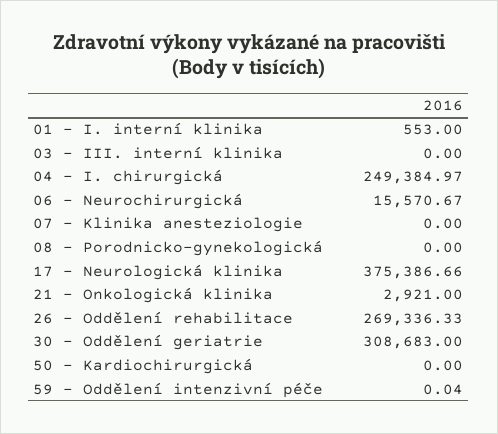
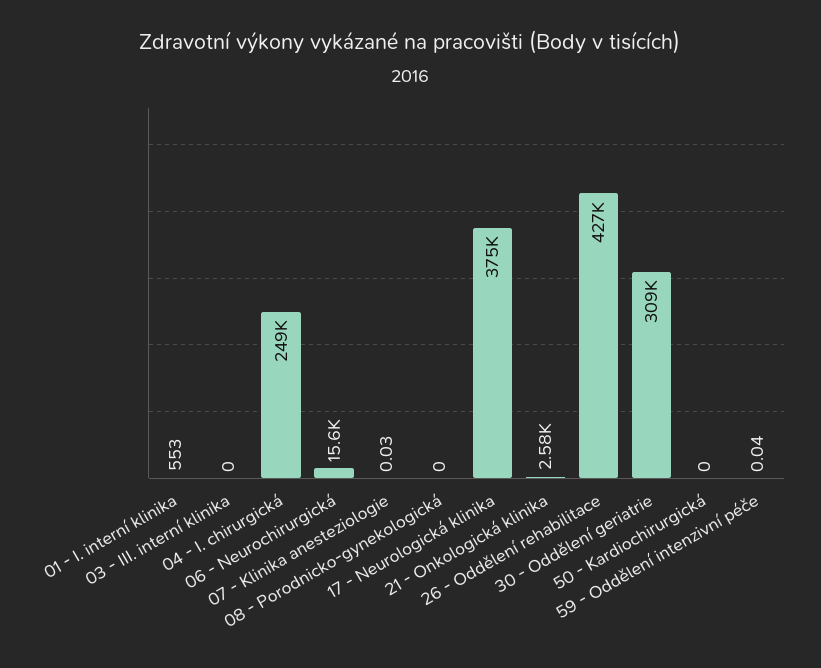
  {
    "01 - I. interní klinika": 553,
    "03 - III. interní klinika": 0,
    "04 - I. chirurgická": 249384.97,
    "06 - Neurochirurgická": 15570.67,
-   "07 - Klinika anesteziologie": 0,
+   "07 - Klinika anesteziologie": 0.03,
    "08 - Porodnicko-gynekologická": 0,
    "17 - Neurologická klinika": 375386.66,
-   "21 - Onkologická klinika": 2921,
+   "21 - Onkologická klinika": 2580,
-   "26 - Oddělení rehabilitace": 269336.33,
+   "26 - Oddělení rehabilitace": 427000,
    "30 - Oddělení geriatrie": 308683,
    "50 - Kardiochirurgická": 0,
    "59 - Oddělení intenzivní péče": 0.04
  }

